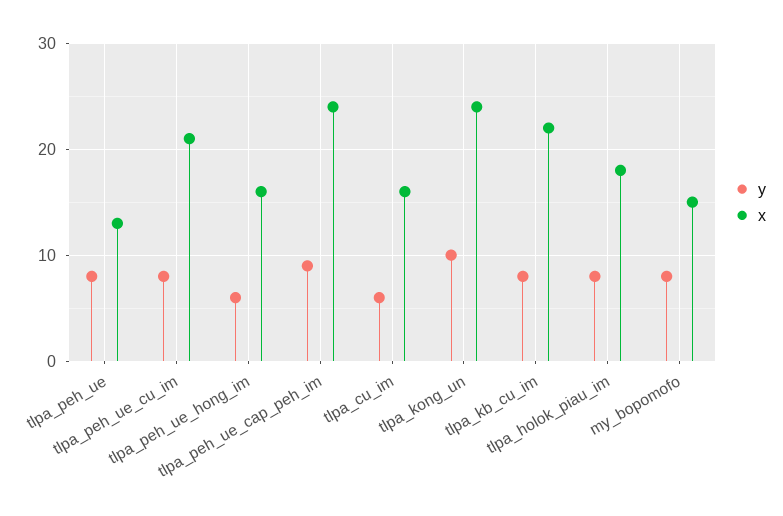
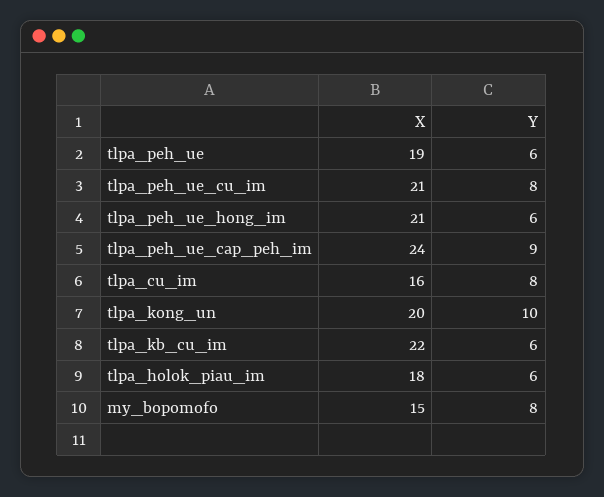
  {
    "y": {
-     "tlpa_peh_ue": 8,
+     "tlpa_peh_ue": 6,
      "tlpa_peh_ue_cu_im": 8,
      "tlpa_peh_ue_hong_im": 6,
      "tlpa_peh_ue_cap_peh_im": 9,
-     "tlpa_cu_im": 6,
+     "tlpa_cu_im": 8,
      "tlpa_kong_un": 10,
-     "tlpa_kb_cu_im": 8,
+     "tlpa_kb_cu_im": 6,
-     "tlpa_holok_piau_im": 8,
+     "tlpa_holok_piau_im": 6,
      "my_bopomofo": 8
    },
    "x": {
-     "tlpa_peh_ue": 13,
+     "tlpa_peh_ue": 19,
      "tlpa_peh_ue_cu_im": 21,
-     "tlpa_peh_ue_hong_im": 16,
+     "tlpa_peh_ue_hong_im": 21,
      "tlpa_peh_ue_cap_peh_im": 24,
      "tlpa_cu_im": 16,
-     "tlpa_kong_un": 24,
+     "tlpa_kong_un": 20,
      "tlpa_kb_cu_im": 22,
      "tlpa_holok_piau_im": 18,
      "my_bopomofo": 15
    }
  }

